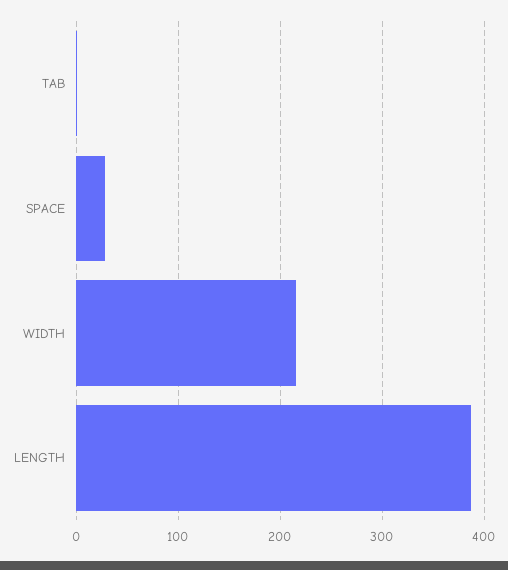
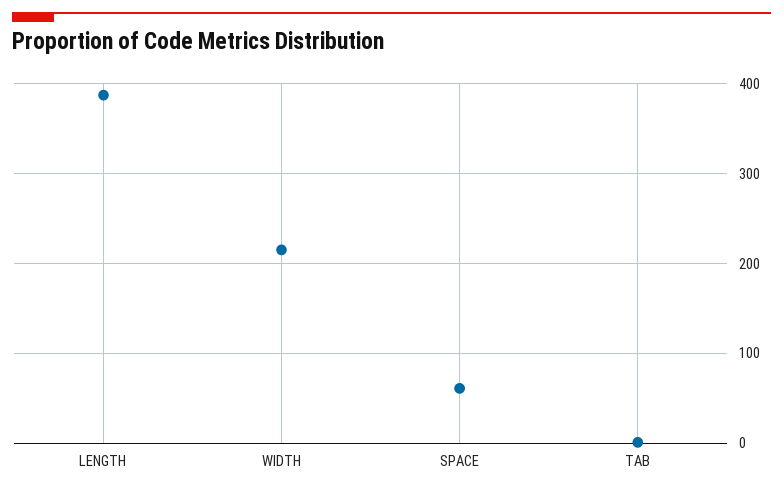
  {
    "TAB": 0,
-   "SPACE": 30,
+   "SPACE": 60,
    "WIDTH": 220,
    "LENGTH": 390
  }

